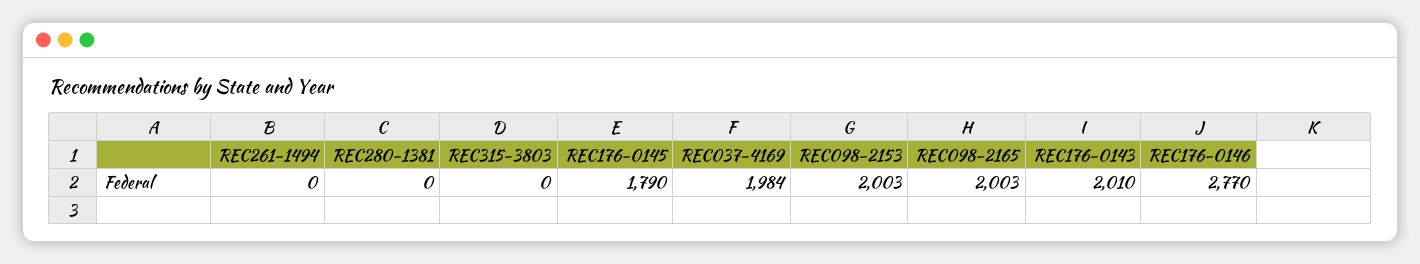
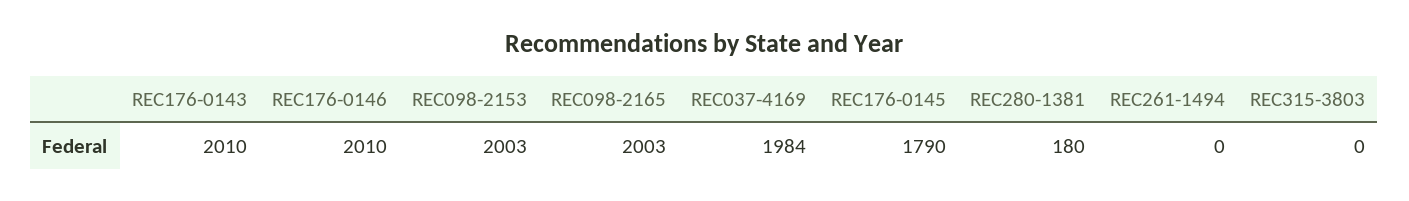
  {
    "REC261-1494": 0,
-   "REC280-1381": 0,
+   "REC280-1381": 180,
    "REC315-3803": 0,
    "REC176-0145": 1790,
    "REC037-4169": 1984,
    "REC098-2153": 2003,
    "REC098-2165": 2003,
    "REC176-0143": 2010,
-   "REC176-0146": 2770
+   "REC176-0146": 2010
  }

